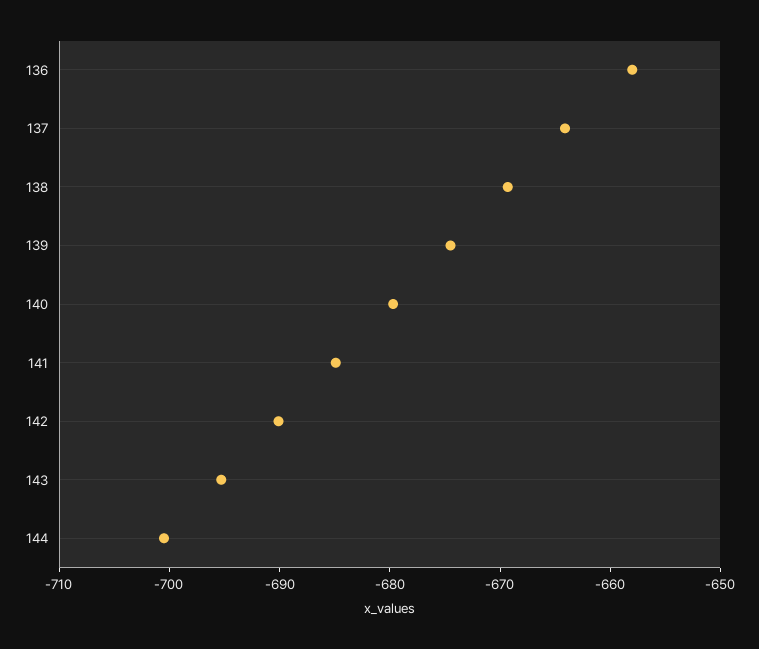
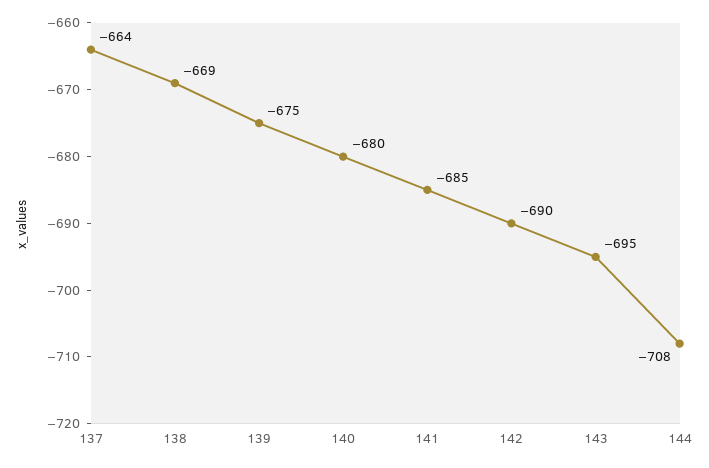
  {
-   "136": -658,
    "137": -664,
    "138": -669,
    "139": -675,
    "140": -680,
    "141": -685,
    "142": -690,
    "143": -695,
-   "144": -700
+   "144": -708
  }

